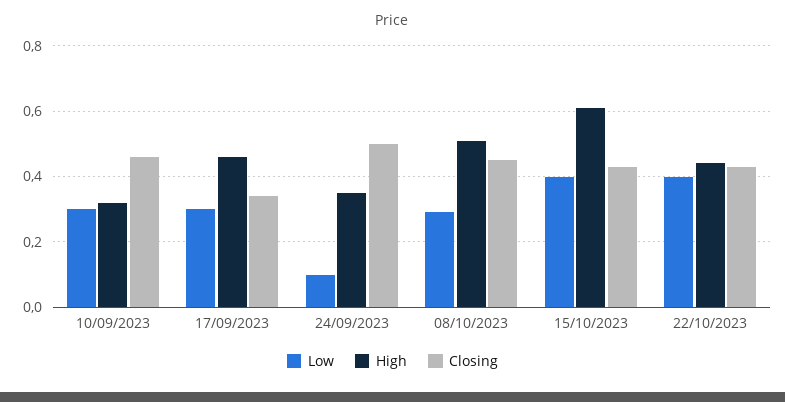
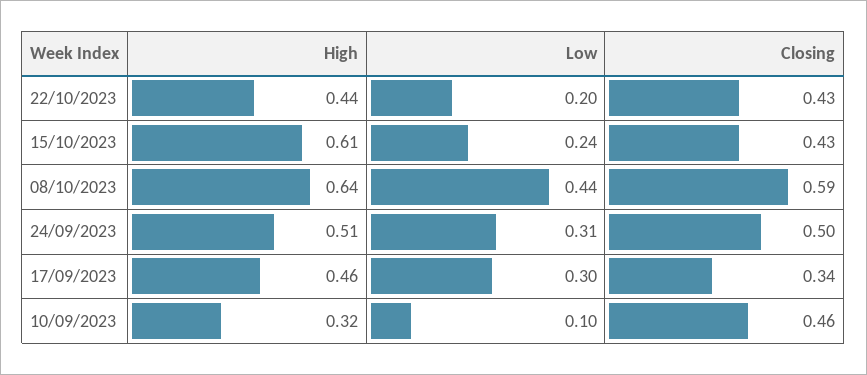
  {
    "Low": {
-     "10/09/2023": 0.3,
+     "10/09/2023": 0.1,
      "17/09/2023": 0.3,
-     "24/09/2023": 0.1,
+     "24/09/2023": 0.31,
-     "08/10/2023": 0.3,
+     "08/10/2023": 0.44,
-     "15/10/2023": 0.4,
+     "15/10/2023": 0.24,
-     "22/10/2023": 0.4
+     "22/10/2023": 0.2
    },
    "High": {
      "10/09/2023": 0.32,
      "17/09/2023": 0.46,
-     "24/09/2023": 0.35,
+     "24/09/2023": 0.51,
-     "08/10/2023": 0.5,
+     "08/10/2023": 0.64,
      "15/10/2023": 0.61,
      "22/10/2023": 0.44
    },
    "Closing": {
      "10/09/2023": 0.46,
      "17/09/2023": 0.34,
      "24/09/2023": 0.5,
-     "08/10/2023": 0.45,
+     "08/10/2023": 0.59,
      "15/10/2023": 0.43,
      "22/10/2023": 0.43
    }
  }

